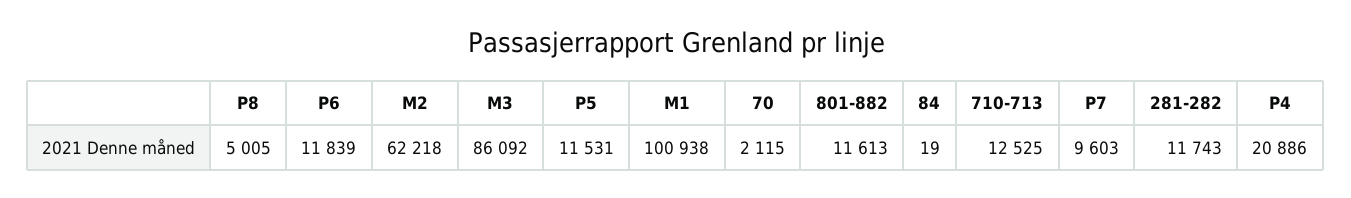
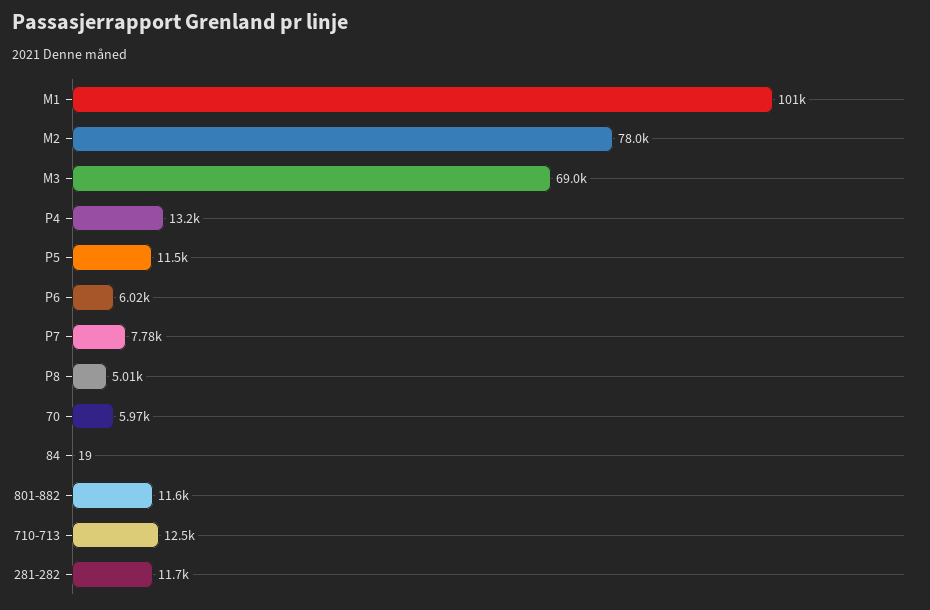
  {
    "P8": 5005,
-   "P6": 11839,
+   "P6": 6020,
-   "M2": 62218,
+   "M2": 78000,
-   "M3": 86092,
+   "M3": 69000,
    "P5": 11531,
    "M1": 100938,
-   "70": 2115,
+   "70": 5970,
    "801-882": 11613,
    "84": 19,
    "710-713": 12525,
-   "P7": 9603,
+   "P7": 7780,
    "281-282": 11743,
-   "P4": 20886
+   "P4": 13200
  }

